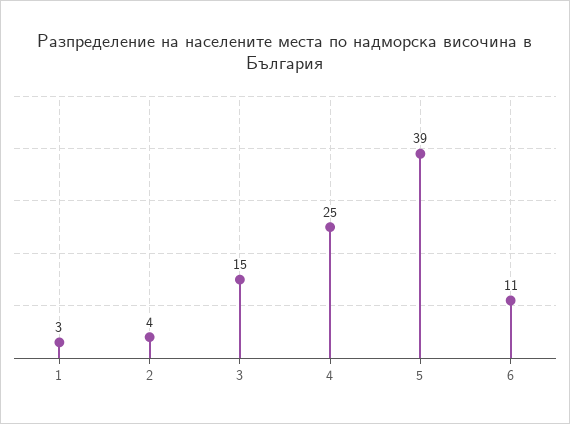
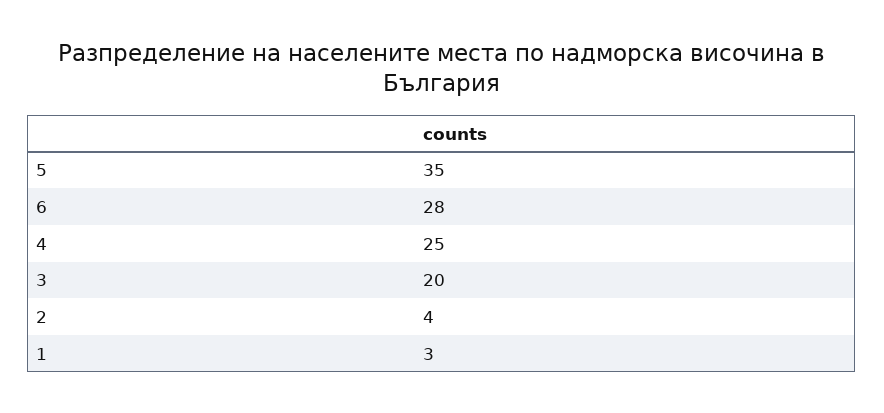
  {
    "1": 3,
    "2": 4,
-   "3": 15,
+   "3": 20,
    "4": 25,
-   "5": 39,
+   "5": 35,
-   "6": 11
+   "6": 28
  }

